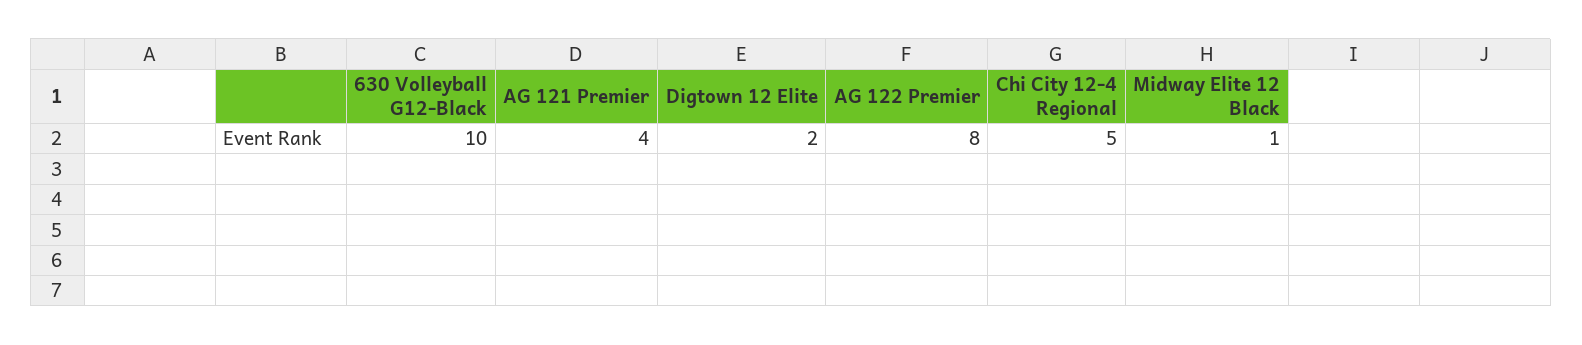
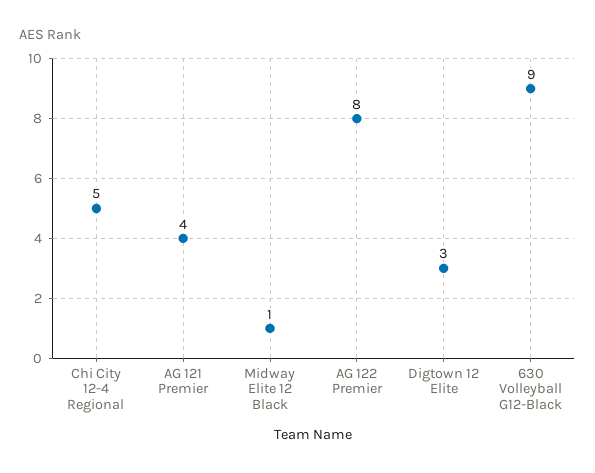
  {
-   "630 Volleyball G12-Black": 10,
+   "630 Volleyball G12-Black": 9,
    "AG 121 Premier": 4,
-   "Digtown 12 Elite": 2,
+   "Digtown 12 Elite": 3,
    "AG 122 Premier": 8,
    "Chi City 12-4 Regional": 5,
    "Midway Elite 12 Black": 1
  }

